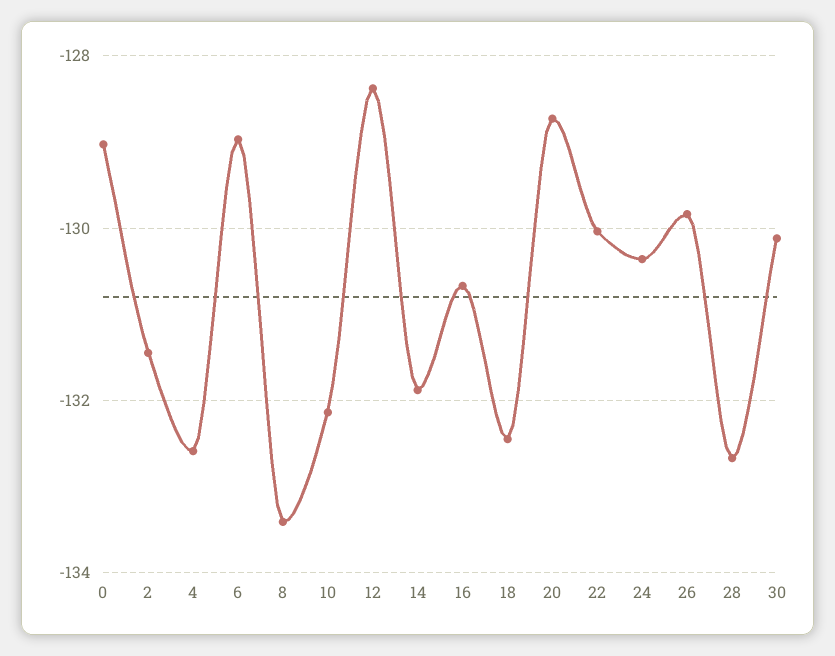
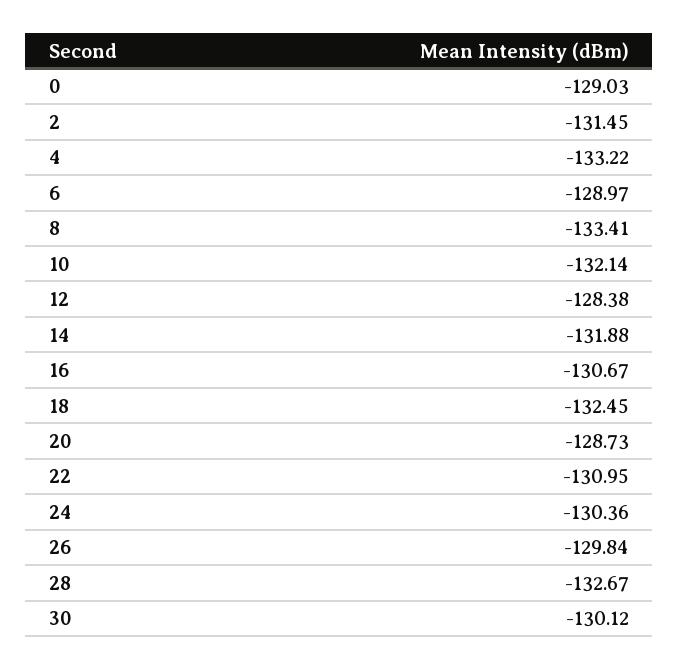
  {
    "0": -129.03,
    "2": -131.45,
-   "4": -132.6,
+   "4": -133.22,
    "6": -128.97,
    "8": -133.41,
    "10": -132.14,
    "12": -128.38,
    "14": -131.88,
    "16": -130.67,
    "18": -132.45,
    "20": -128.73,
-   "22": -130,
+   "22": -130.95,
    "24": -130.36,
    "26": -129.84,
    "28": -132.67,
    "30": -130.12
  }

